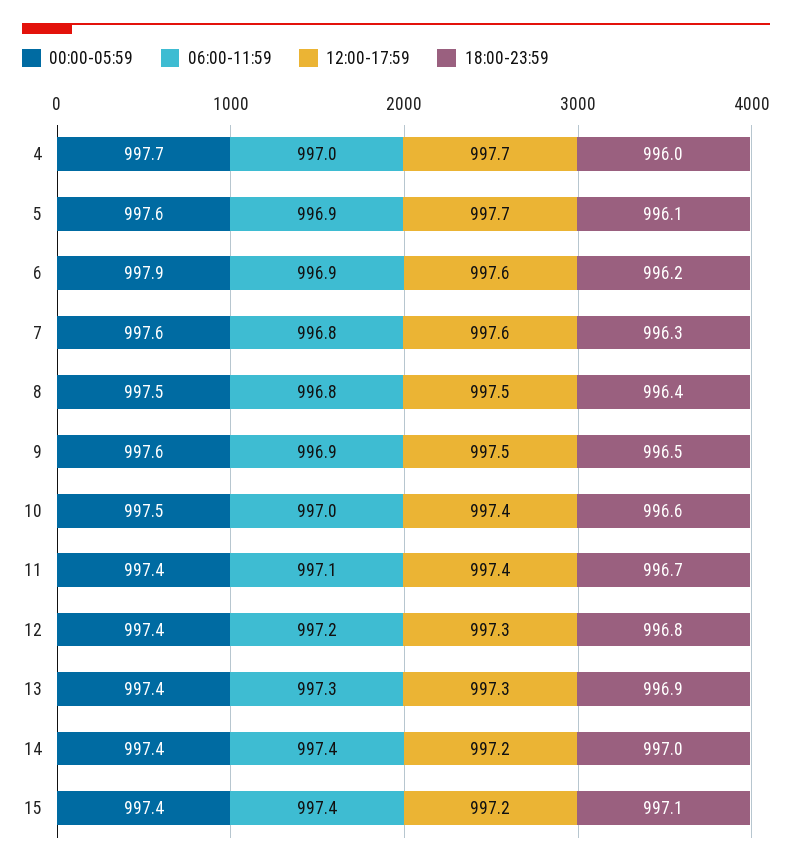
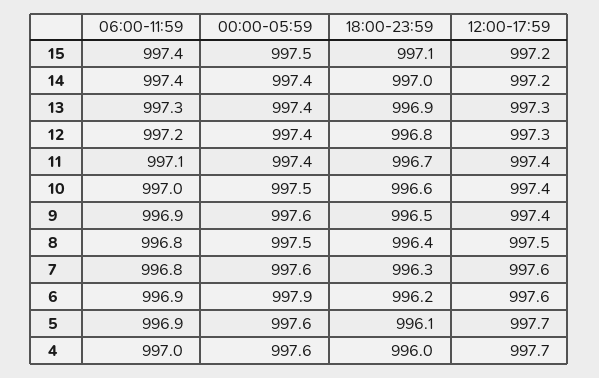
  {
    "00:00-05:59": {
-     "4": 997.7,
+     "4": 997.6,
      "5": 997.6,
      "6": 997.9,
      "7": 997.6,
      "8": 997.5,
      "9": 997.6,
      "10": 997.5,
      "11": 997.4,
      "12": 997.4,
      "13": 997.4,
      "14": 997.4,
-     "15": 997.4
+     "15": 997.5
    },
    "06:00-11:59": {
      "4": 997,
      "5": 996.9,
      "6": 996.9,
      "7": 996.8,
      "8": 996.8,
      "9": 996.9,
      "10": 997,
      "11": 997.1,
      "12": 997.2,
      "13": 997.3,
      "14": 997.4,
      "15": 997.4
    },
    "12:00-17:59": {
      "4": 997.7,
      "5": 997.7,
      "6": 997.6,
      "7": 997.6,
      "8": 997.5,
-     "9": 997.5,
+     "9": 997.4,
      "10": 997.4,
      "11": 997.4,
      "12": 997.3,
      "13": 997.3,
      "14": 997.2,
      "15": 997.2
    },
    "18:00-23:59": {
      "4": 996,
      "5": 996.1,
      "6": 996.2,
      "7": 996.3,
      "8": 996.4,
      "9": 996.5,
      "10": 996.6,
      "11": 996.7,
      "12": 996.8,
      "13": 996.9,
      "14": 997,
      "15": 997.1
    }
  }

